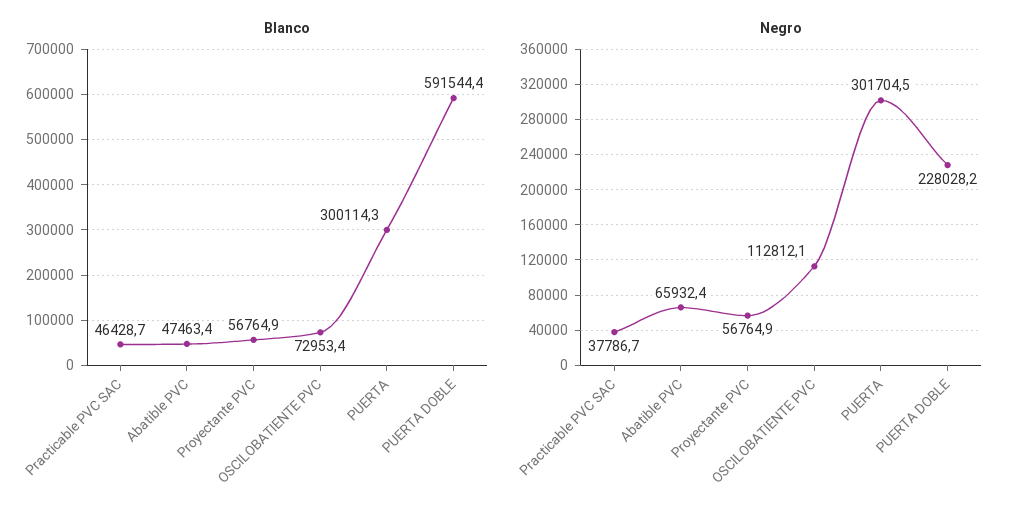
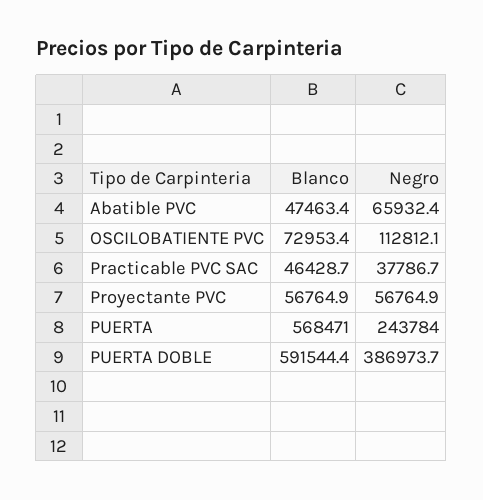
  {
    "Blanco": {
      "Practicable PVC SAC": 46428.7,
      "Abatible PVC": 47463.4,
      "Proyectante PVC": 56764.9,
      "OSCILOBATIENTE PVC": 72953.4,
-     "PUERTA": 300114.3,
+     "PUERTA": 568471,
      "PUERTA DOBLE": 591544.4
    },
    "Negro": {
      "Practicable PVC SAC": 37786.7,
      "Abatible PVC": 65932.4,
      "Proyectante PVC": 56764.9,
      "OSCILOBATIENTE PVC": 112812.1,
-     "PUERTA": 301704.5,
+     "PUERTA": 243784,
-     "PUERTA DOBLE": 228028.2
+     "PUERTA DOBLE": 386973.7
    }
  }

